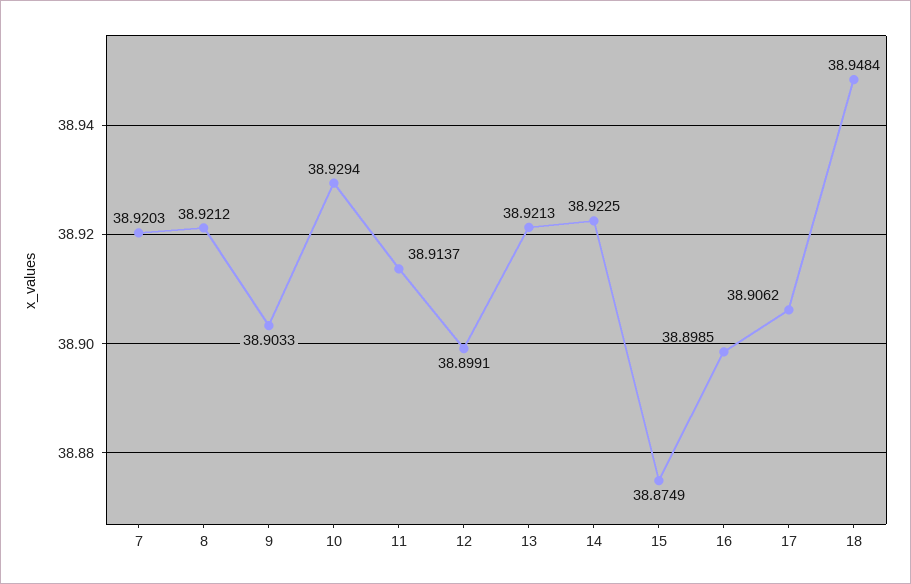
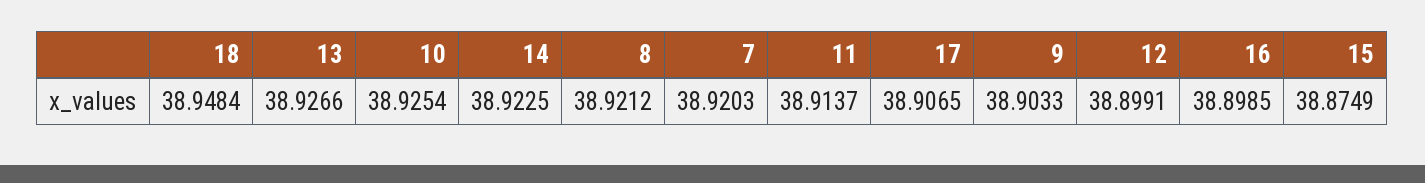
  {
    "7": 38.9203,
    "8": 38.9212,
    "9": 38.9033,
-   "10": 38.9294,
+   "10": 38.9254,
    "11": 38.9137,
    "12": 38.8991,
-   "13": 38.9213,
+   "13": 38.9266,
    "14": 38.9225,
    "15": 38.8749,
    "16": 38.8985,
-   "17": 38.9062,
+   "17": 38.9065,
    "18": 38.9484
  }

